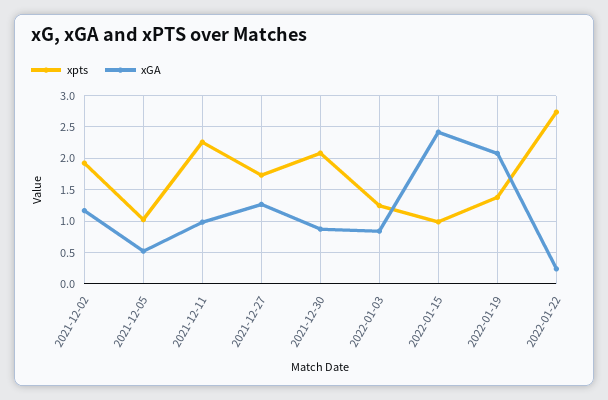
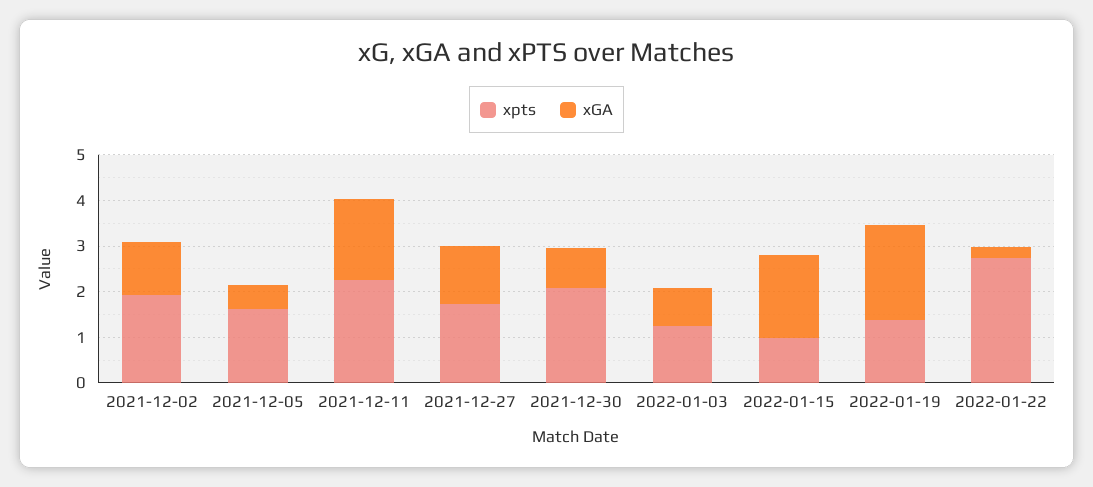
  {
    "xpts": {
      "2021-12-02": 1.9,
-     "2021-12-05": 1,
+     "2021-12-05": 1.6,
      "2021-12-11": 2.3,
      "2021-12-27": 1.7,
      "2021-12-30": 2.1,
      "2022-01-03": 1.2,
      "2022-01-15": 1,
      "2022-01-19": 1.4,
      "2022-01-22": 2.7
    },
    "xGA": {
      "2021-12-02": 1.2,
      "2021-12-05": 0.5,
-     "2021-12-11": 1,
+     "2021-12-11": 1.8,
      "2021-12-27": 1.3,
      "2021-12-30": 0.9,
      "2022-01-03": 0.8,
-     "2022-01-15": 2.4,
+     "2022-01-15": 1.8,
      "2022-01-19": 2.1,
      "2022-01-22": 0.2
    }
  }

